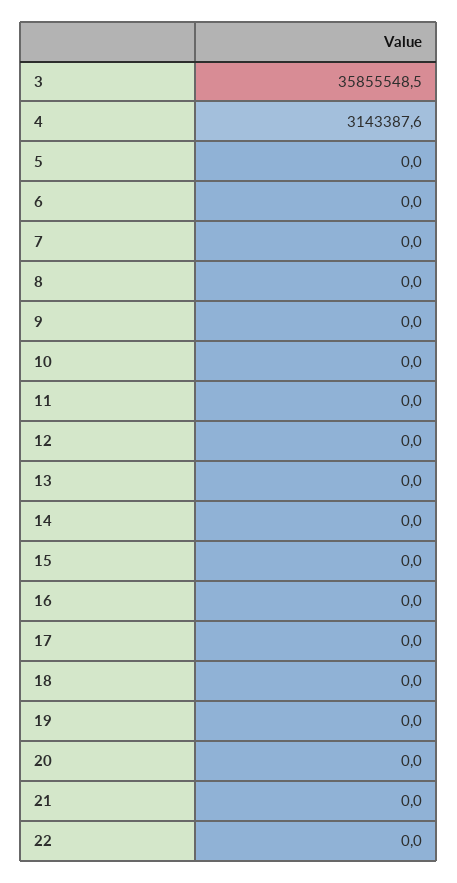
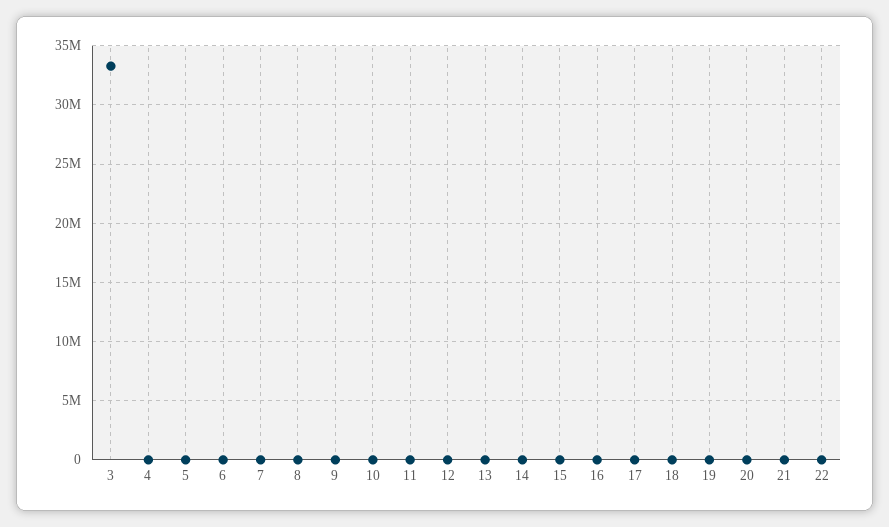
  {
-   "3": 35855548.5,
+   "3": 33000000,
-   "4": 3143387.6,
+   "4": 0,
    "5": 0,
    "6": 0,
    "7": 0,
    "8": 0,
    "9": 0,
    "10": 0,
    "11": 0,
    "12": 0,
    "13": 0,
    "14": 0,
    "15": 0,
    "16": 0,
    "17": 0,
    "18": 0,
    "19": 0,
    "20": 0,
    "21": 0,
    "22": 0
  }

